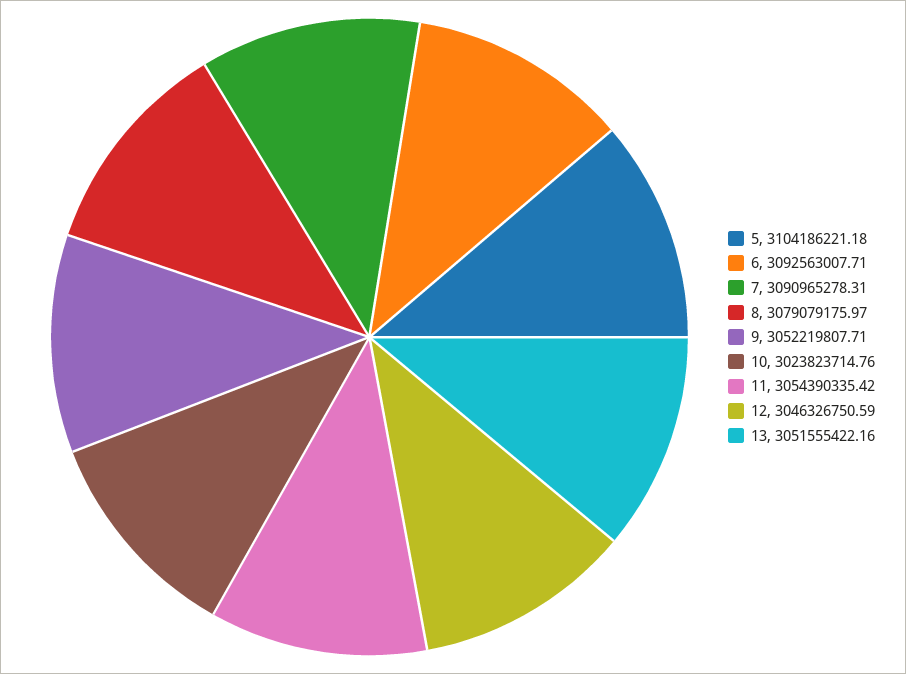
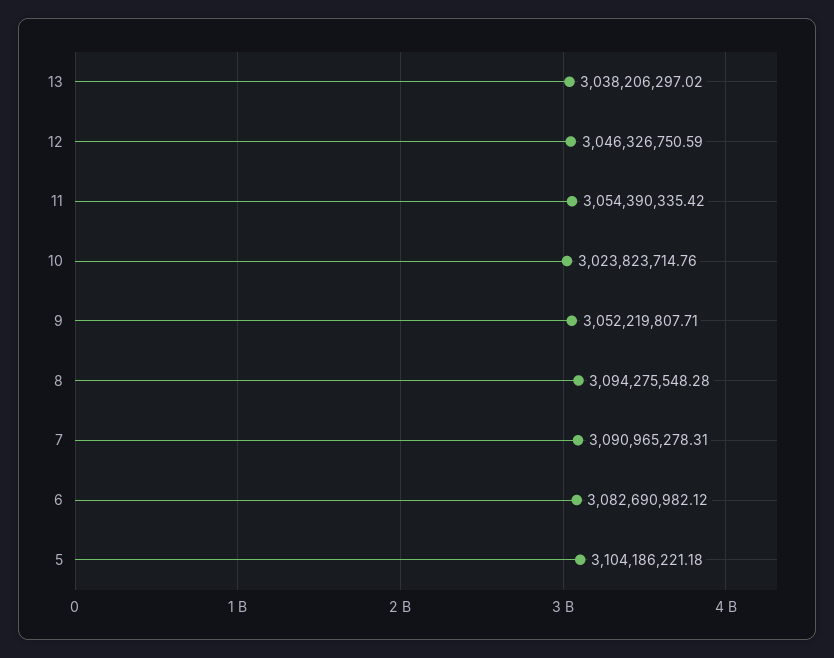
  {
    "5": 3104186221.18,
-   "6": 3092563007.71,
+   "6": 3082690982.12,
    "7": 3090965278.31,
-   "8": 3079079175.97,
+   "8": 3094275548.28,
    "9": 3052219807.71,
    "10": 3023823714.76,
    "11": 3054390335.42,
    "12": 3046326750.59,
-   "13": 3051555422.16
+   "13": 3038206297.02
  }

